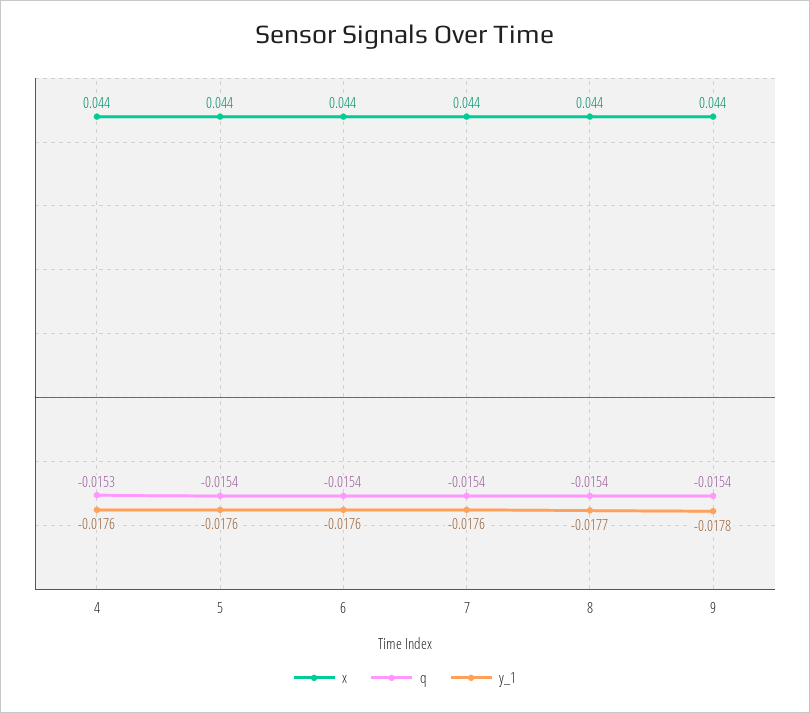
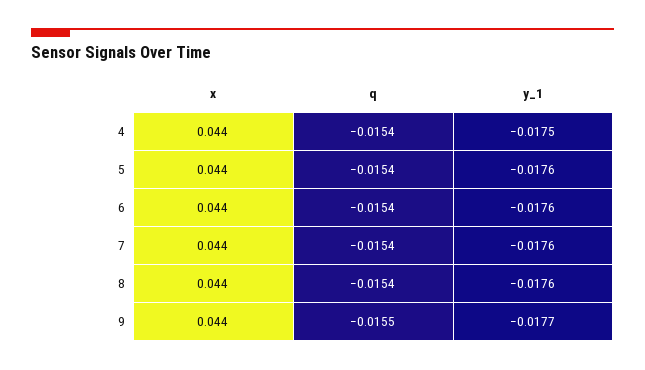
  {
    "x": {
      "4": 0.044,
      "5": 0.044,
      "6": 0.044,
      "7": 0.044,
      "8": 0.044,
      "9": 0.044
    },
    "q": {
-     "4": -0.0153,
+     "4": -0.0154,
      "5": -0.0154,
      "6": -0.0154,
      "7": -0.0154,
      "8": -0.0154,
-     "9": -0.0154
+     "9": -0.0155
    },
    "y_1": {
-     "4": -0.0176,
+     "4": -0.0175,
      "5": -0.0176,
      "6": -0.0176,
      "7": -0.0176,
-     "8": -0.0177,
+     "8": -0.0176,
-     "9": -0.0178
+     "9": -0.0177
    }
  }

